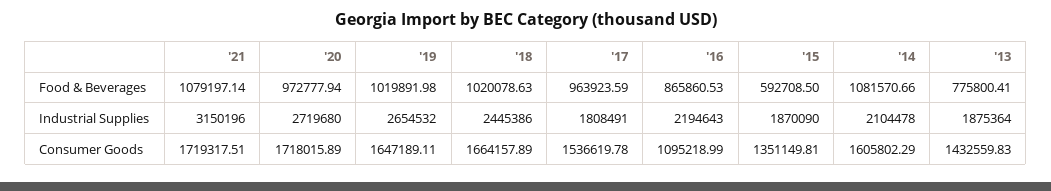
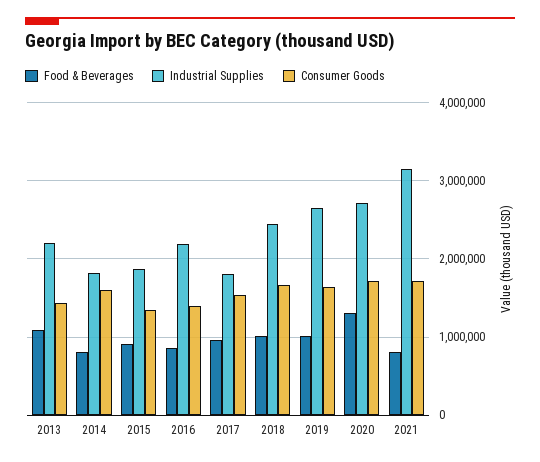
  {
    "Food & Beverages": {
-     "'21": 1079197.14,
+     "'21": 800000,
-     "'20": 972777.94,
+     "'20": 1300000,
      "'19": 1019891.98,
      "'18": 1020078.63,
      "'17": 963923.59,
      "'16": 865860.53,
-     "'15": 592708.5,
+     "'15": 900000,
-     "'14": 1081570.66,
+     "'14": 800000,
-     "'13": 775800.41
+     "'13": 1100000
    },
    "Industrial Supplies": {
      "'21": 3150196,
      "'20": 2719680,
      "'19": 2654532,
      "'18": 2445386,
      "'17": 1808491,
      "'16": 2194643,
      "'15": 1870090,
-     "'14": 2104478,
+     "'14": 1800000,
-     "'13": 1875364
+     "'13": 2200000
    },
    "Consumer Goods": {
      "'21": 1719317.51,
      "'20": 1718015.89,
      "'19": 1647189.11,
      "'18": 1664157.89,
      "'17": 1536619.78,
-     "'16": 1095218.99,
+     "'16": 1400000,
      "'15": 1351149.81,
      "'14": 1605802.29,
      "'13": 1432559.83
    }
  }

